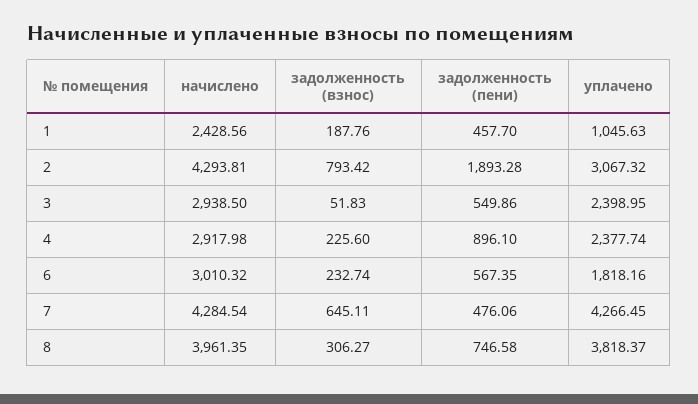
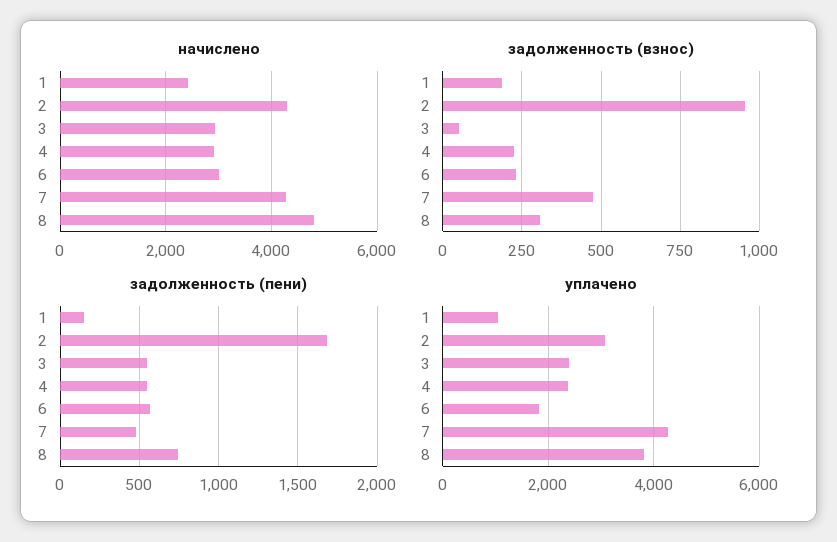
  {
    "начислено": {
      "1": 2428.56,
      "2": 4293.81,
      "3": 2938.5,
      "4": 2917.98,
      "6": 3010.32,
      "7": 4284.54,
-     "8": 3961.35
+     "8": 4800
    },
    "задолженность (взнос)": {
      "1": 187.76,
-     "2": 793.42,
+     "2": 950,
      "3": 51.83,
      "4": 225.6,
      "6": 232.74,
-     "7": 645.11,
+     "7": 475,
      "8": 306.27
    },
    "задолженность (пени)": {
-     "1": 457.7,
+     "1": 150,
-     "2": 1893.28,
+     "2": 1700,
      "3": 549.86,
-     "4": 896.1,
+     "4": 550,
      "6": 567.35,
      "7": 476.06,
      "8": 746.58
    },
    "уплачено": {
      "1": 1045.63,
      "2": 3067.32,
      "3": 2398.95,
      "4": 2377.74,
      "6": 1818.16,
      "7": 4266.45,
      "8": 3818.37
    }
  }

